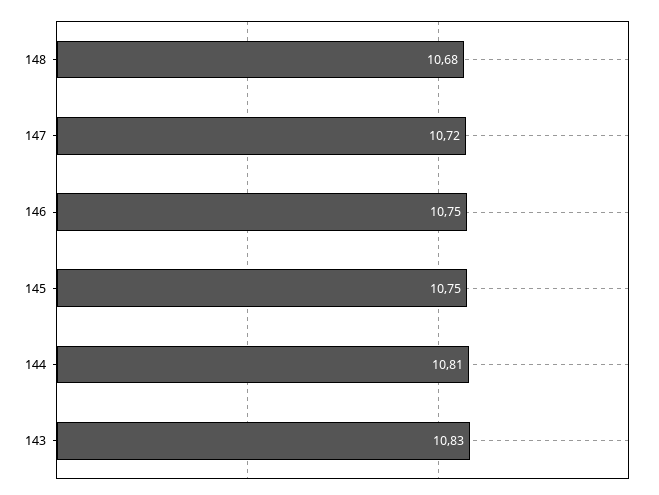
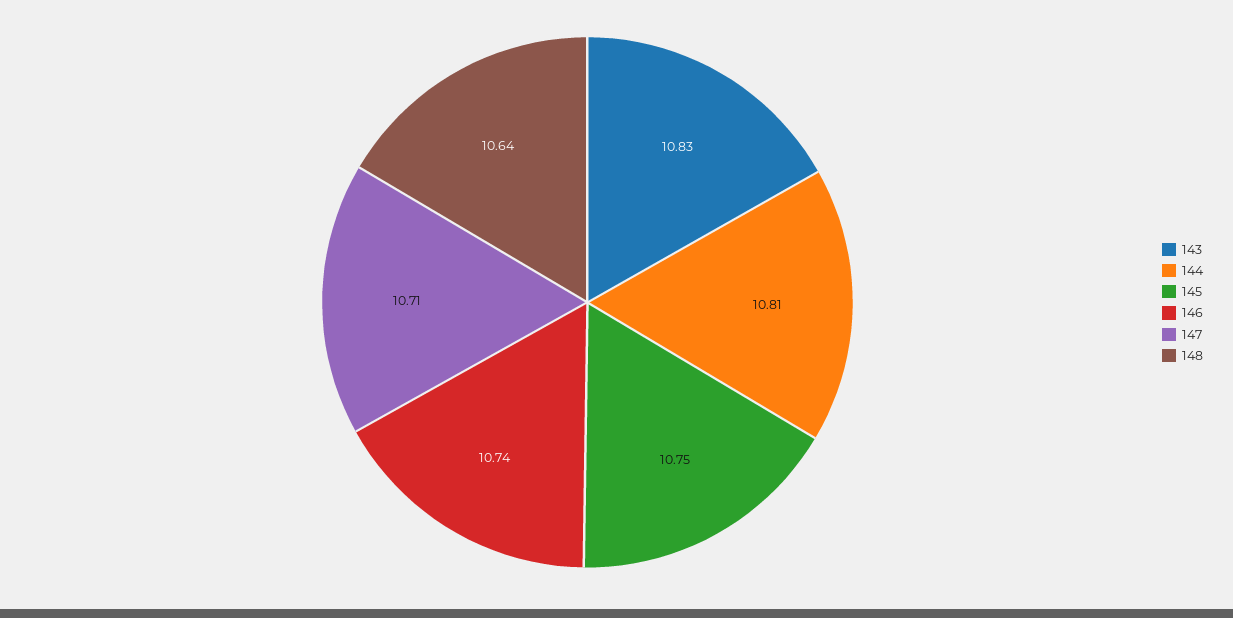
  {
-   "148": 10.68,
+   "148": 10.64,
-   "147": 10.72,
+   "147": 10.71,
-   "146": 10.75,
+   "146": 10.74,
    "145": 10.75,
    "144": 10.81,
    "143": 10.83
  }

